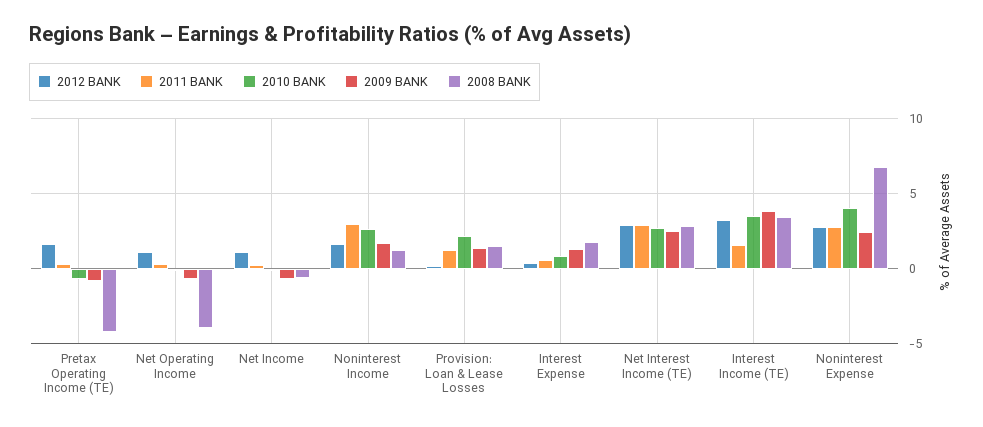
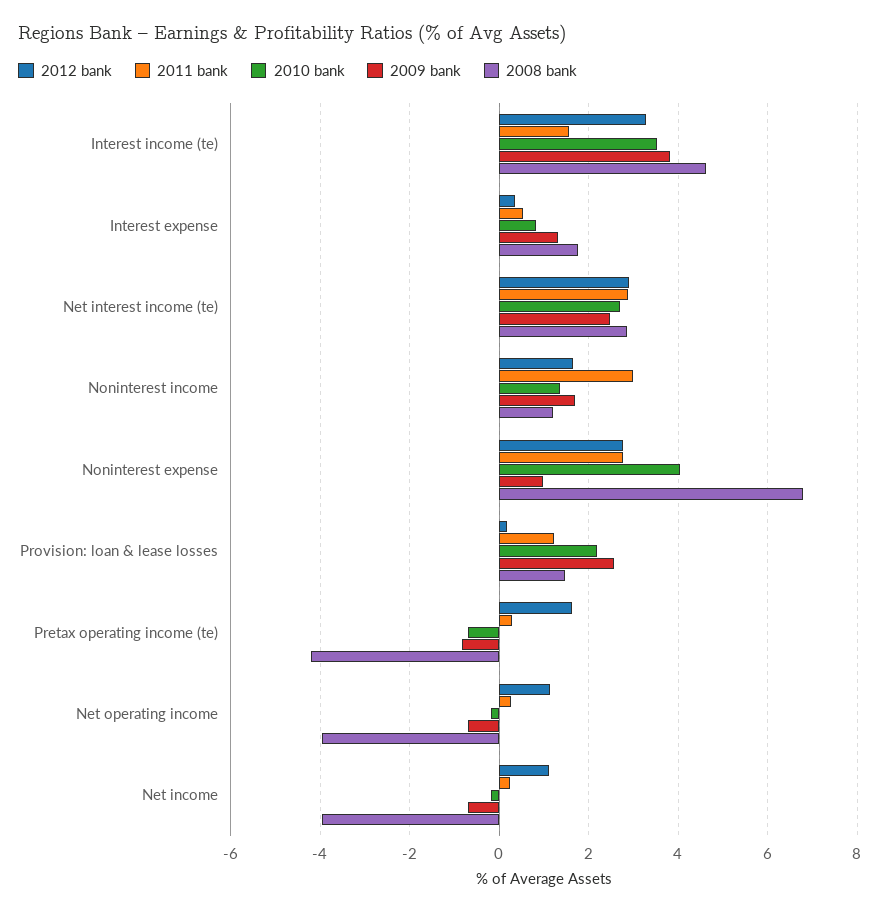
  {
    "2012 BANK": {
      "Pretax Operating Income (TE)": 1.6,
      "Net Operating Income": 1.2,
      "Net Income": 1.2,
      "Noninterest Income": 1.6,
      "Provision: Loan & Lease Losses": 0.2,
      "Interest Expense": 0.4,
      "Net Interest Income (TE)": 3,
      "Interest Income (TE)": 3.2,
      "Noninterest Expense": 2.8
    },
    "2011 BANK": {
      "Pretax Operating Income (TE)": 0.2,
      "Net Operating Income": 0.2,
      "Net Income": 0.2,
      "Noninterest Income": 3,
      "Provision: Loan & Lease Losses": 1.2,
      "Interest Expense": 0.6,
      "Net Interest Income (TE)": 2.8,
      "Interest Income (TE)": 1.6,
      "Noninterest Expense": 2.8
    },
    "2010 BANK": {
      "Pretax Operating Income (TE)": -0.6,
      "Net Operating Income": -0.2,
      "Net Income": -0.2,
-     "Noninterest Income": 2.5,
+     "Noninterest Income": 1.4,
      "Provision: Loan & Lease Losses": 2.2,
      "Interest Expense": 0.8,
      "Net Interest Income (TE)": 2.8,
      "Interest Income (TE)": 3.6,
      "Noninterest Expense": 4
    },
    "2009 BANK": {
      "Pretax Operating Income (TE)": -0.8,
      "Net Operating Income": -0.6,
      "Net Income": -0.8,
      "Noninterest Income": 1.8,
-     "Provision: Loan & Lease Losses": 1.5,
+     "Provision: Loan & Lease Losses": 2.6,
      "Interest Expense": 1.4,
      "Net Interest Income (TE)": 2.4,
      "Interest Income (TE)": 3.8,
-     "Noninterest Expense": 2.5
+     "Noninterest Expense": 1
    },
    "2008 BANK": {
      "Pretax Operating Income (TE)": -4.2,
      "Net Operating Income": -4,
-     "Net Income": -0.5,
+     "Net Income": -4,
      "Noninterest Income": 1.2,
      "Provision: Loan & Lease Losses": 1.4,
      "Interest Expense": 1.8,
      "Net Interest Income (TE)": 2.8,
-     "Interest Income (TE)": 3.5,
+     "Interest Income (TE)": 4.6,
      "Noninterest Expense": 6.8
    }
  }

